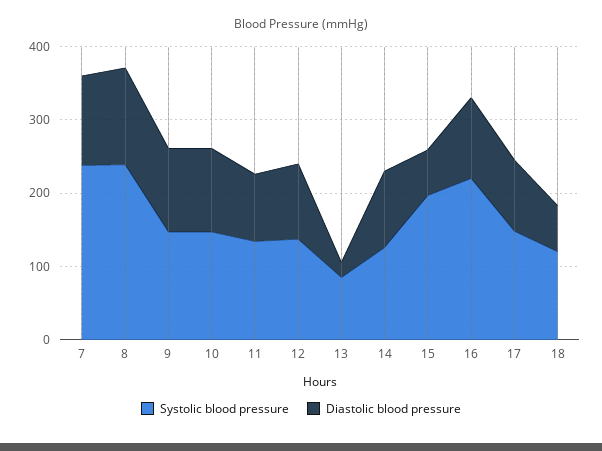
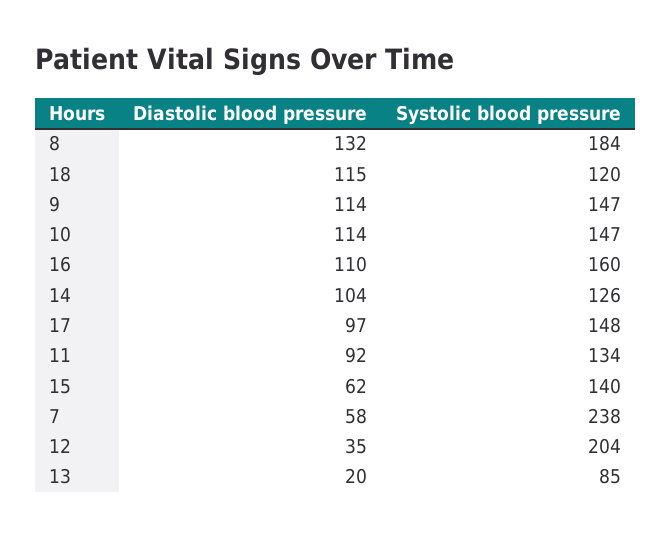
  {
    "Systolic blood pressure": {
      "7": 238,
-     "8": 240,
+     "8": 184,
      "9": 147,
      "10": 147,
      "11": 134,
-     "12": 140,
+     "12": 204,
      "13": 85,
      "14": 126,
-     "15": 200,
+     "15": 140,
-     "16": 220,
+     "16": 160,
      "17": 148,
      "18": 120
    },
    "Diastolic blood pressure": {
-     "7": 120,
+     "7": 58,
      "8": 132,
      "9": 114,
      "10": 114,
      "11": 92,
-     "12": 100,
+     "12": 35,
      "13": 20,
      "14": 104,
      "15": 62,
      "16": 110,
      "17": 97,
-     "18": 60
+     "18": 115
    }
  }

